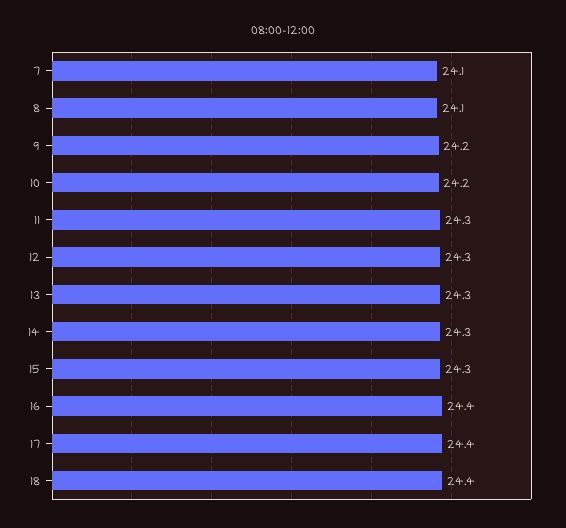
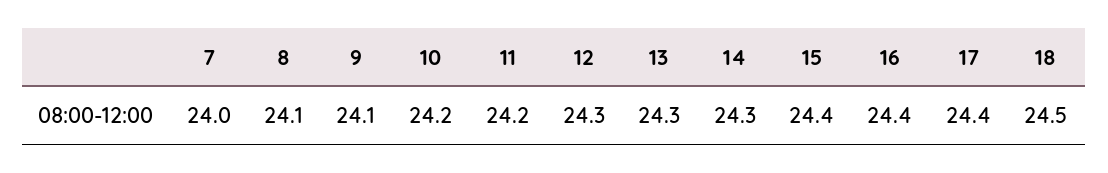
  {
-   "7": 24.1,
+   "7": 24,
    "8": 24.1,
-   "9": 24.2,
+   "9": 24.1,
    "10": 24.2,
-   "11": 24.3,
+   "11": 24.2,
    "12": 24.3,
    "13": 24.3,
    "14": 24.3,
-   "15": 24.3,
+   "15": 24.4,
    "16": 24.4,
    "17": 24.4,
-   "18": 24.4
+   "18": 24.5
  }

